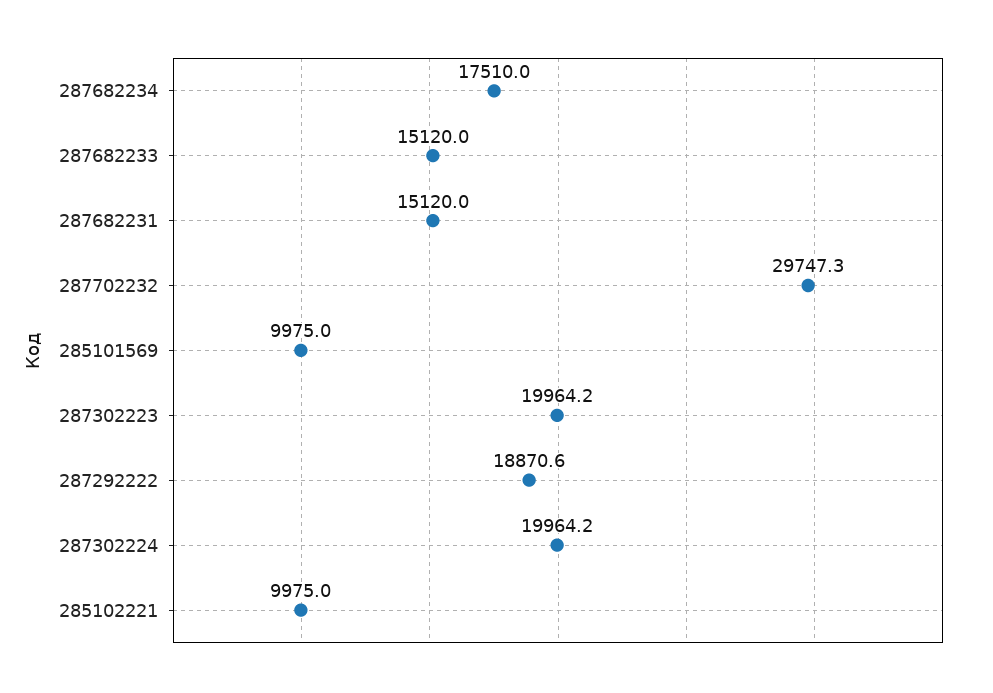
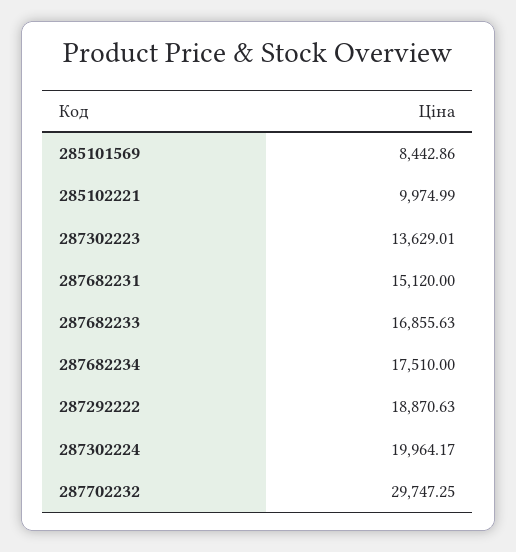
  {
    "287682234": 17510,
-   "287682233": 15120,
+   "287682233": 16855.63,
    "287682231": 15120,
    "287702232": 29747.25,
-   "285101569": 9975,
+   "285101569": 8442.86,
-   "287302223": 19964.2,
+   "287302223": 13629.01,
    "287292222": 18870.63,
    "287302224": 19964.17,
    "285102221": 9974.99
  }

